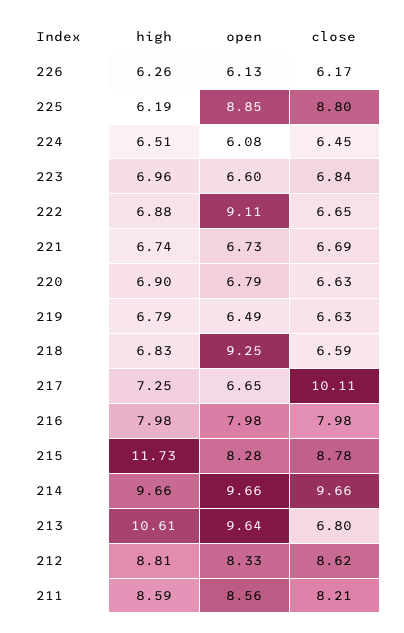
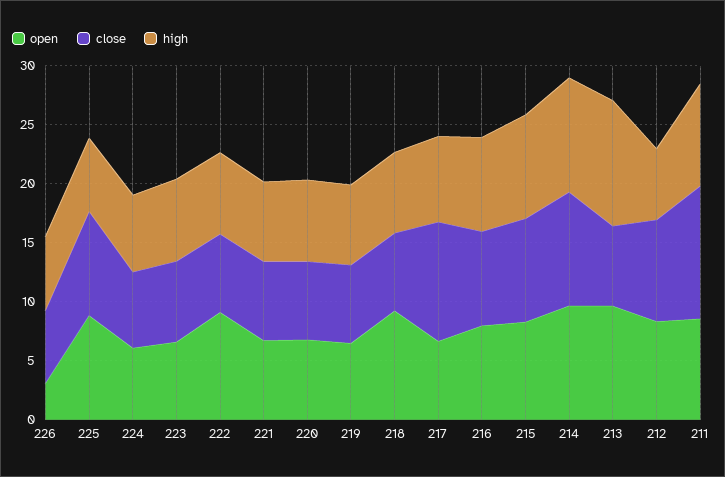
  {
    "high": {
      "226": 6.26,
      "225": 6.19,
      "224": 6.51,
      "223": 6.96,
      "222": 6.88,
      "221": 6.74,
      "220": 6.9,
      "219": 6.79,
      "218": 6.83,
      "217": 7.25,
      "216": 7.98,
-     "215": 11.73,
+     "215": 9,
      "214": 9.66,
      "213": 10.61,
-     "212": 8.81,
+     "212": 6,
      "211": 8.59
    },
    "open": {
-     "226": 6.13,
+     "226": 3,
      "225": 8.85,
      "224": 6.08,
      "223": 6.6,
      "222": 9.11,
      "221": 6.73,
      "220": 6.79,
      "219": 6.49,
      "218": 9.25,
      "217": 6.65,
      "216": 7.98,
      "215": 8.28,
      "214": 9.66,
      "213": 9.64,
      "212": 8.33,
      "211": 8.56
    },
    "close": {
      "226": 6.17,
      "225": 8.8,
      "224": 6.45,
      "223": 6.84,
      "222": 6.65,
      "221": 6.69,
      "220": 6.63,
      "219": 6.63,
      "218": 6.59,
      "217": 10.11,
      "216": 7.98,
      "215": 8.78,
      "214": 9.66,
      "213": 6.8,
      "212": 8.62,
-     "211": 8.21
+     "211": 11
    }
  }

